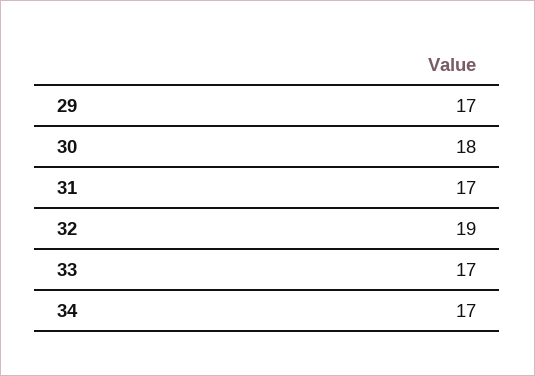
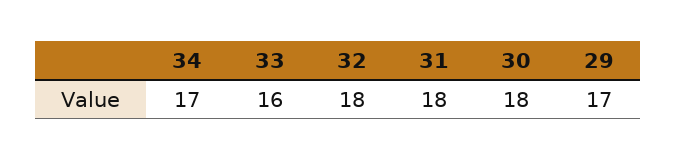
  {
    "29": 17,
    "30": 18,
-   "31": 17,
+   "31": 18,
-   "32": 19,
+   "32": 18,
-   "33": 17,
+   "33": 16,
    "34": 17
  }

